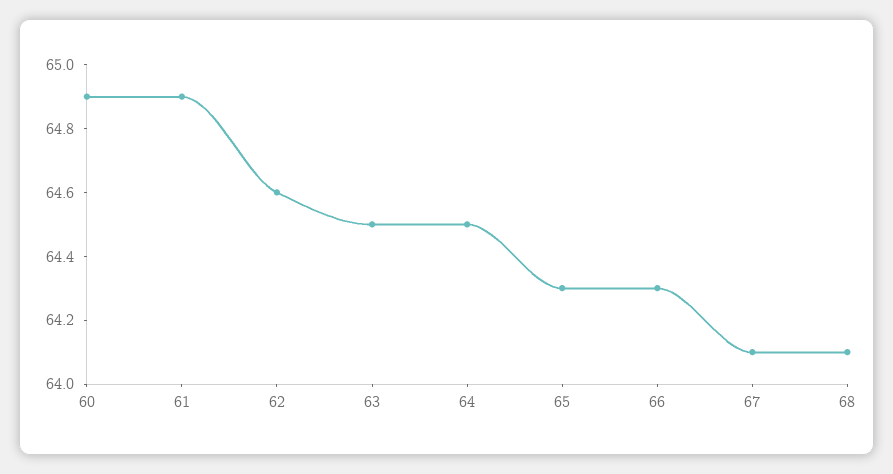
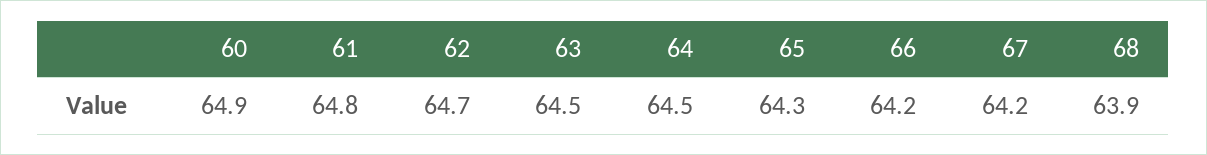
  {
    "60": 64.9,
-   "61": 64.9,
+   "61": 64.8,
-   "62": 64.6,
+   "62": 64.7,
    "63": 64.5,
    "64": 64.5,
    "65": 64.3,
-   "66": 64.3,
+   "66": 64.2,
-   "67": 64.1,
+   "67": 64.2,
-   "68": 64.1
+   "68": 63.9
  }

